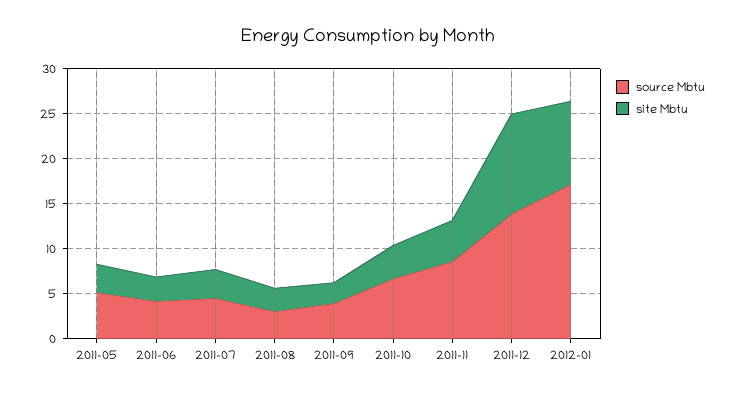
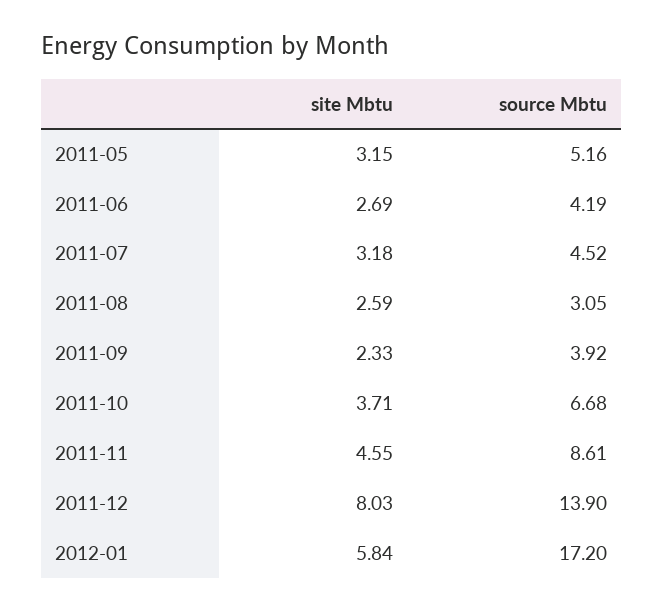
  {
    "source Mbtu": {
      "2011-05": 5.16,
      "2011-06": 4.19,
      "2011-07": 4.52,
      "2011-08": 3.05,
      "2011-09": 3.92,
      "2011-10": 6.68,
      "2011-11": 8.61,
      "2011-12": 13.9,
      "2012-01": 17.2
    },
    "site Mbtu": {
      "2011-05": 3.15,
      "2011-06": 2.69,
      "2011-07": 3.18,
      "2011-08": 2.59,
      "2011-09": 2.33,
      "2011-10": 3.71,
      "2011-11": 4.55,
-     "2011-12": 11,
+     "2011-12": 8.03,
-     "2012-01": 9
+     "2012-01": 5.84
    }
  }

